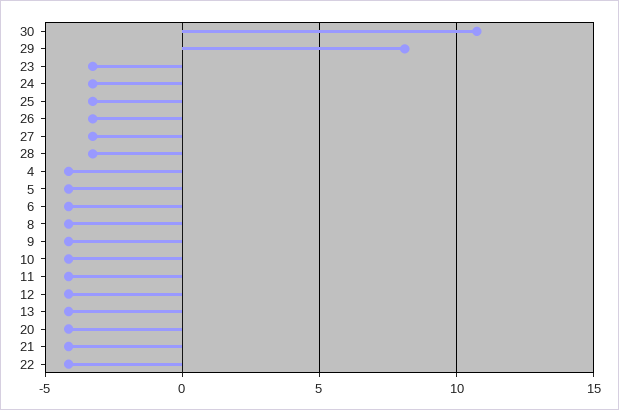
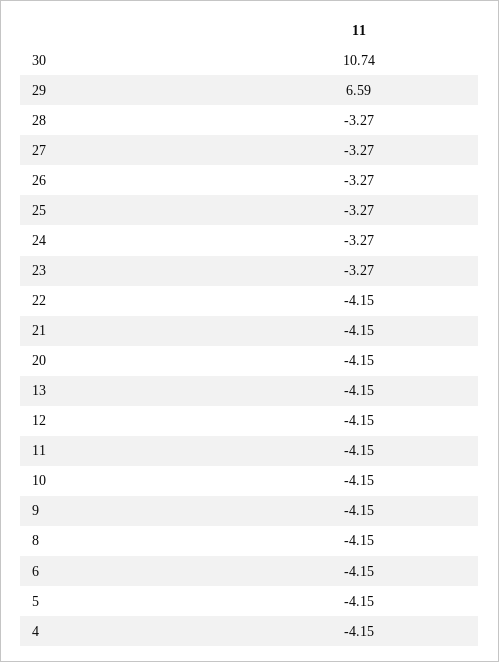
  {
    "30": 10.74,
-   "29": 8,
+   "29": 6.59,
    "23": -3.27,
    "24": -3.27,
    "25": -3.27,
    "26": -3.27,
    "27": -3.27,
    "28": -3.27,
    "4": -4.15,
    "5": -4.15,
    "6": -4.15,
    "8": -4.15,
    "9": -4.15,
    "10": -4.15,
    "11": -4.15,
    "12": -4.15,
    "13": -4.15,
    "20": -4.15,
    "21": -4.15,
    "22": -4.15
  }

